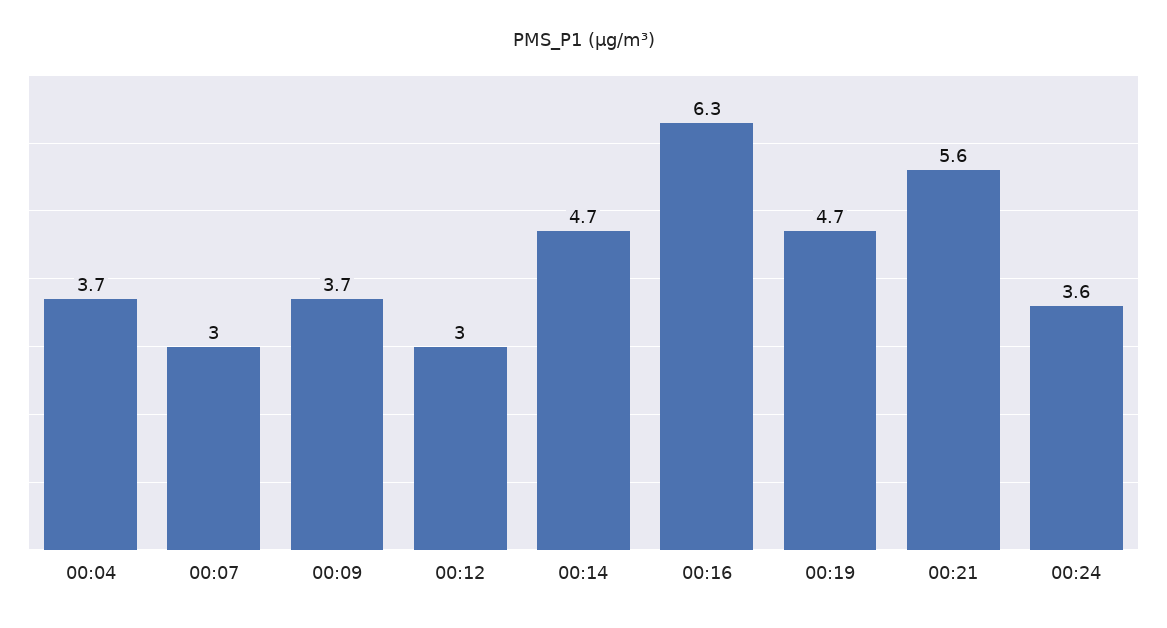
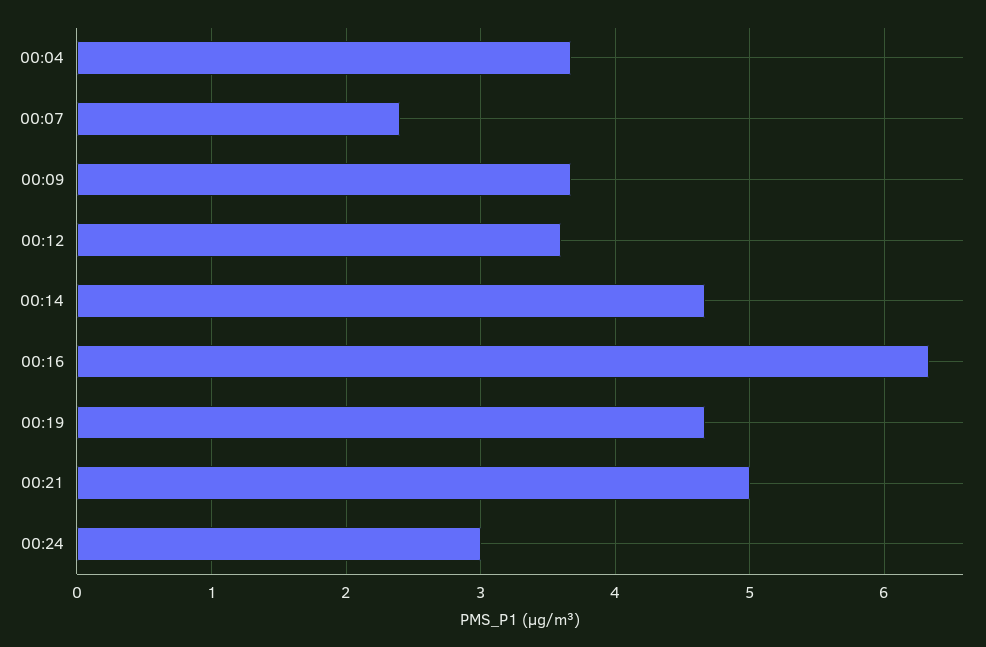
  {
    "00:04": 3.7,
-   "00:07": 3,
+   "00:07": 2.4,
    "00:09": 3.7,
-   "00:12": 3,
+   "00:12": 3.6,
    "00:14": 4.7,
    "00:16": 6.3,
    "00:19": 4.7,
-   "00:21": 5.6,
+   "00:21": 5,
-   "00:24": 3.6
+   "00:24": 3
  }

